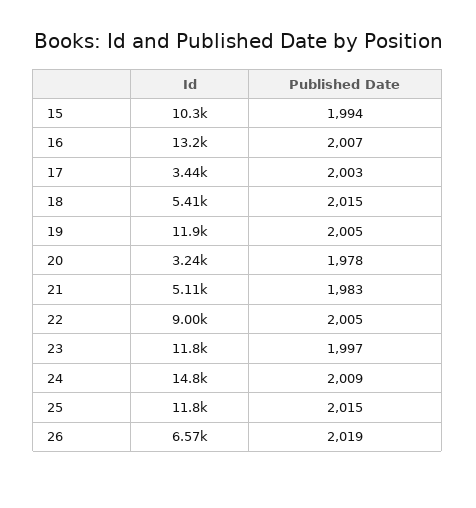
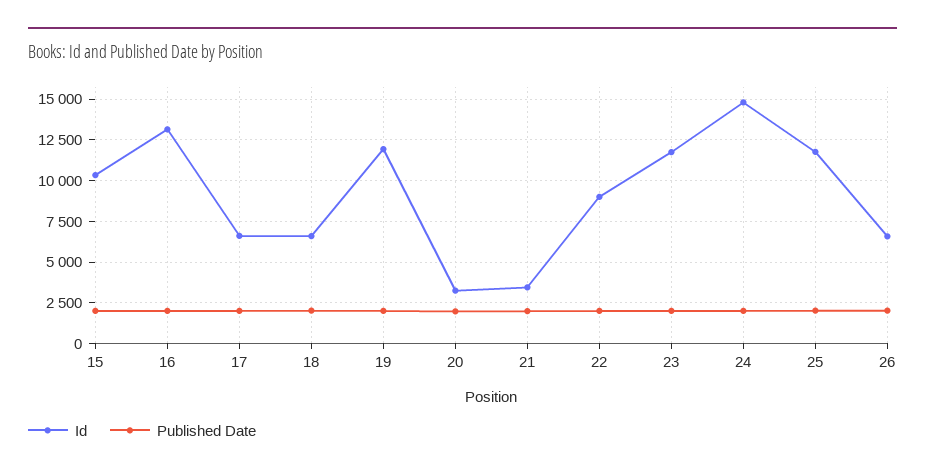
  {
    "Id": {
      "15": 10300,
      "16": 13200,
-     "17": 3440,
+     "17": 6500,
-     "18": 5410,
+     "18": 6500,
      "19": 11900,
      "20": 3240,
-     "21": 5110,
+     "21": 3500,
      "22": 9000,
      "23": 11800,
      "24": 14800,
      "25": 11800,
      "26": 6570
    },
    "Published Date": {
      "15": 1994,
      "16": 2007,
      "17": 2003,
      "18": 2015,
      "19": 2005,
      "20": 1978,
      "21": 1983,
      "22": 2005,
      "23": 1997,
      "24": 2009,
      "25": 2015,
      "26": 2019
    }
  }

